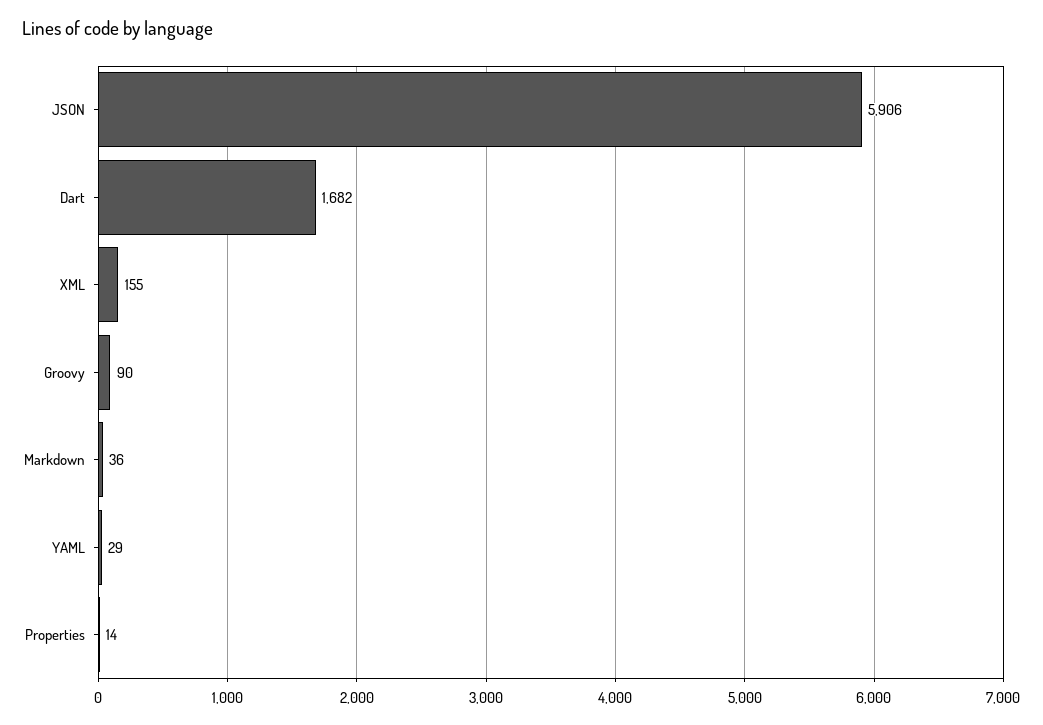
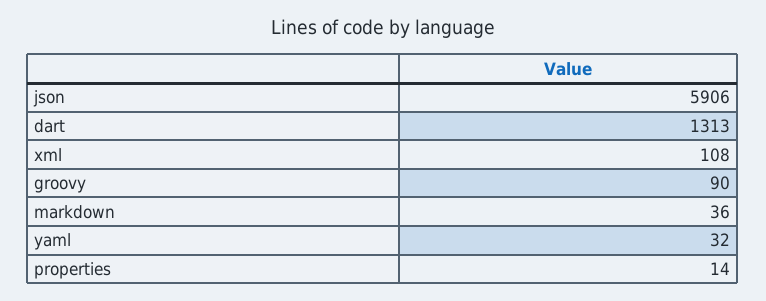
  {
    "JSON": 5906,
-   "Dart": 1682,
+   "Dart": 1313,
-   "XML": 155,
+   "XML": 108,
    "Groovy": 90,
    "Markdown": 36,
-   "YAML": 29,
+   "YAML": 32,
    "Properties": 14
  }

